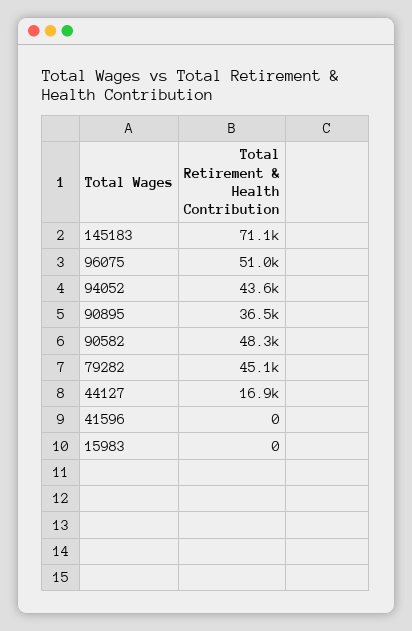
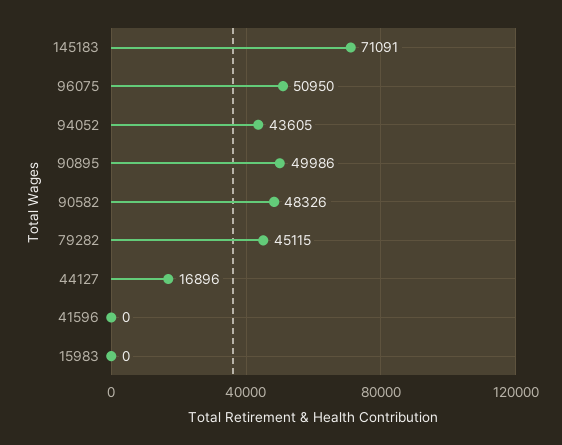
  {
    "145183": 71091,
    "96075": 50950,
    "94052": 43605,
-   "90895": 36500,
+   "90895": 49986,
    "90582": 48326,
    "79282": 45115,
    "44127": 16896,
    "41596": 0,
    "15983": 0
  }

